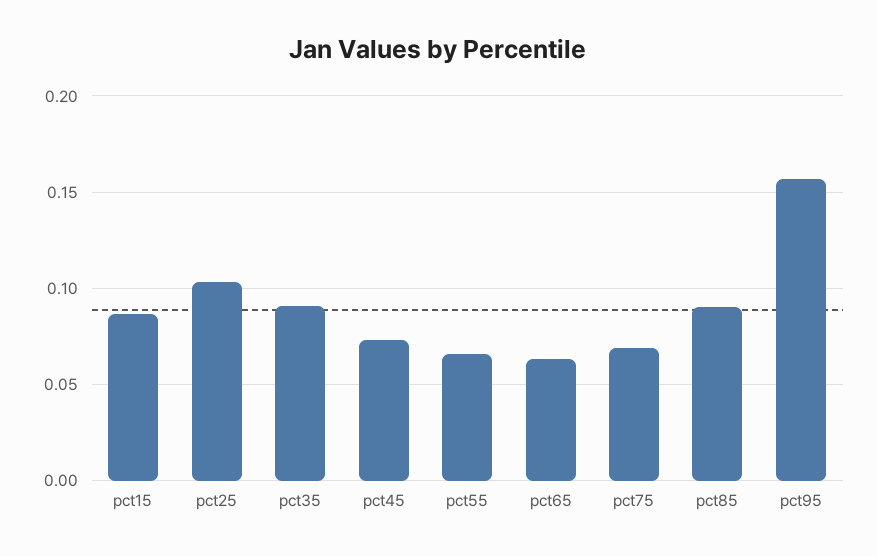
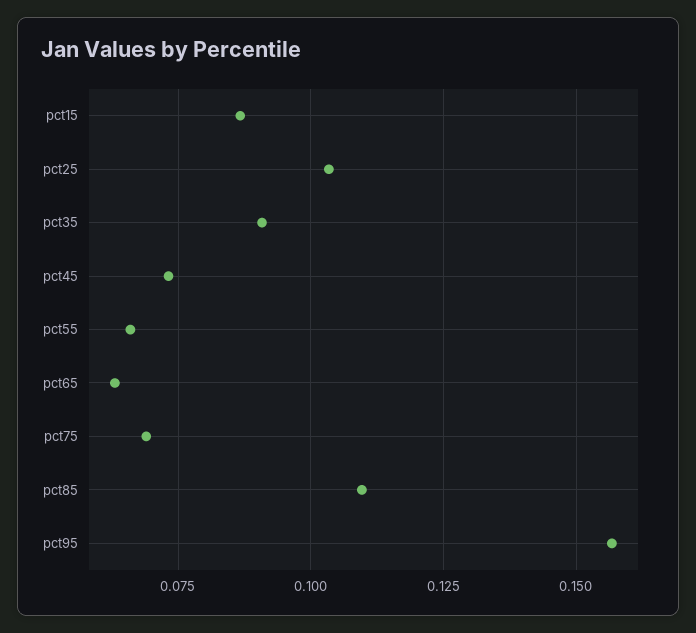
  {
    "pct15": 0.0875,
    "pct25": 0.1025,
    "pct35": 0.09,
    "pct45": 0.0725,
    "pct55": 0.065,
    "pct65": 0.0625,
    "pct75": 0.07,
-   "pct85": 0.09,
+   "pct85": 0.11,
    "pct95": 0.1575
  }

